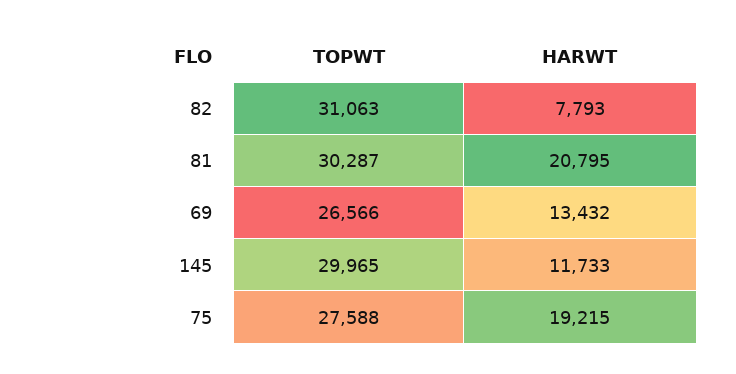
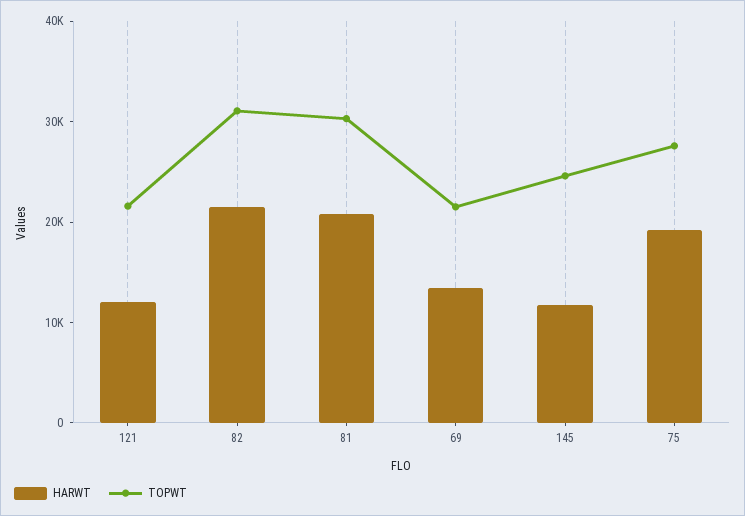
  {
    "TOPWT": {
      "82": 31063,
      "81": 30287,
-     "69": 26566,
+     "69": 22000,
-     "145": 29965,
+     "145": 24000,
-     "75": 27588
+     "75": 27588,
+     "121": 22000
    },
    "HARWT": {
-     "82": 7793,
+     "82": 22000,
      "81": 20795,
      "69": 13432,
      "145": 11733,
-     "75": 19215
+     "75": 19215,
+     "121": 12000
    }
  }

